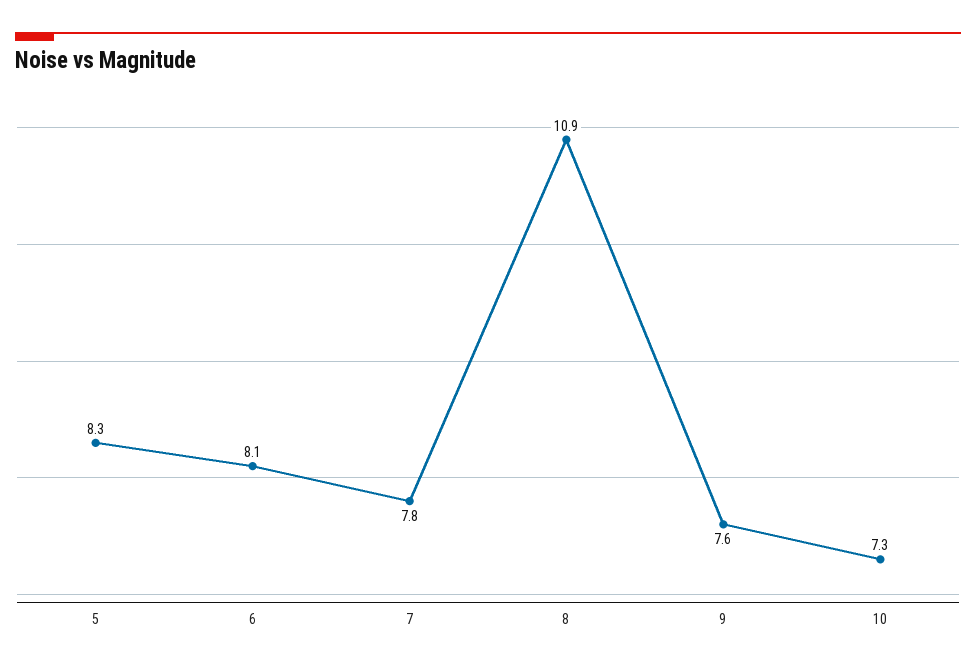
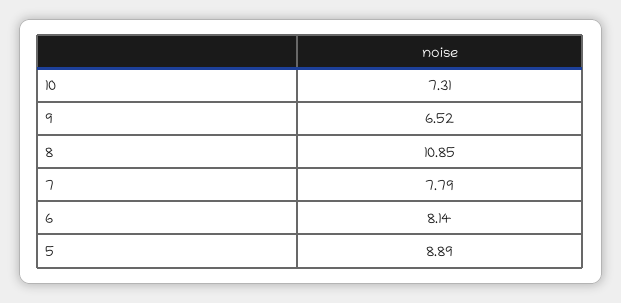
  {
-   "5": 8.3,
+   "5": 8.89,
    "6": 8.14,
    "7": 7.79,
    "8": 10.85,
-   "9": 7.6,
+   "9": 6.52,
    "10": 7.31
  }

